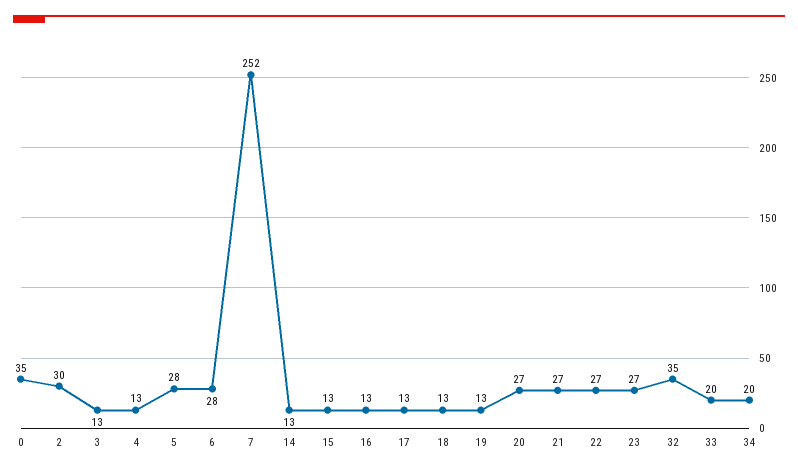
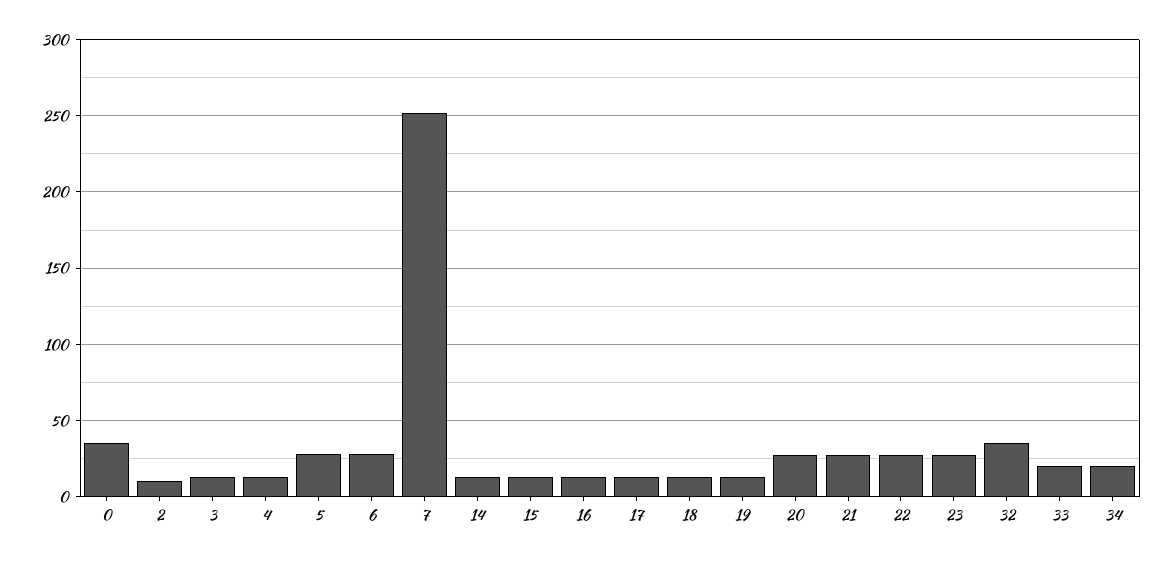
  {
    "0": 35,
-   "2": 30,
+   "2": 10,
    "3": 13,
    "4": 13,
    "5": 28,
    "6": 28,
    "7": 252,
    "14": 13,
    "15": 13,
    "16": 13,
    "17": 13,
    "18": 13,
    "19": 13,
    "20": 27,
    "21": 27,
    "22": 27,
    "23": 27,
    "32": 35,
    "33": 20,
    "34": 20
  }

